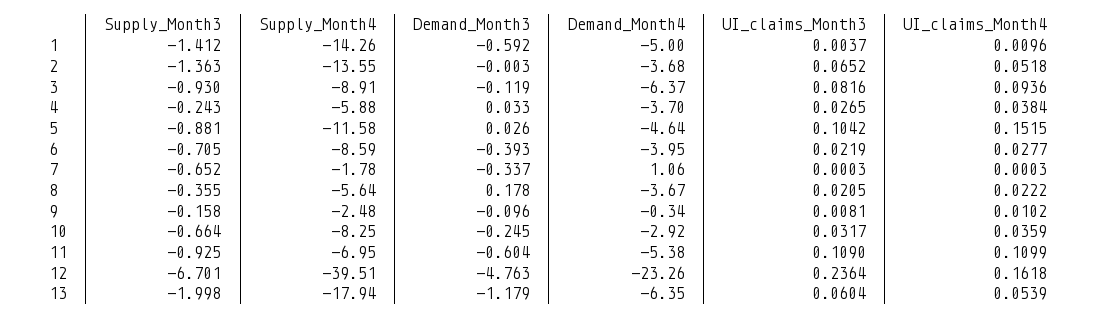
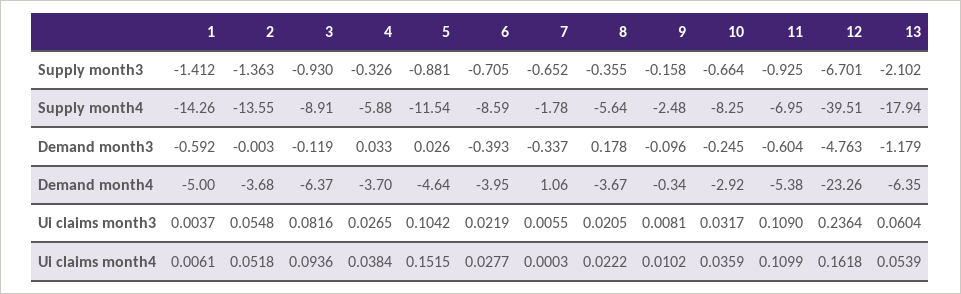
  {
    "Supply_Month3": {
      "1": -1.412,
      "2": -1.363,
      "3": -0.93,
-     "4": -0.243,
+     "4": -0.326,
      "5": -0.881,
      "6": -0.705,
      "7": -0.652,
      "8": -0.355,
      "9": -0.158,
      "10": -0.664,
      "11": -0.925,
      "12": -6.701,
-     "13": -1.998
+     "13": -2.102
    },
    "Supply_Month4": {
      "1": -14.26,
      "2": -13.55,
      "3": -8.91,
      "4": -5.88,
-     "5": -11.58,
+     "5": -11.54,
      "6": -8.59,
      "7": -1.78,
      "8": -5.64,
      "9": -2.48,
      "10": -8.25,
      "11": -6.95,
      "12": -39.51,
      "13": -17.94
    },
    "Demand_Month3": {
      "1": -0.592,
      "2": -0.003,
      "3": -0.119,
      "4": 0.033,
      "5": 0.026,
      "6": -0.393,
      "7": -0.337,
      "8": 0.178,
      "9": -0.096,
      "10": -0.245,
      "11": -0.604,
      "12": -4.763,
      "13": -1.179
    },
    "Demand_Month4": {
      "1": -5,
      "2": -3.68,
      "3": -6.37,
      "4": -3.7,
      "5": -4.64,
      "6": -3.95,
      "7": 1.06,
      "8": -3.67,
      "9": -0.34,
      "10": -2.92,
      "11": -5.38,
      "12": -23.26,
      "13": -6.35
    },
    "UI_claims_Month3": {
      "1": 0.0037,
-     "2": 0.0652,
+     "2": 0.0548,
      "3": 0.0816,
      "4": 0.0265,
      "5": 0.1042,
      "6": 0.0219,
-     "7": 0.0003,
+     "7": 0.0055,
      "8": 0.0205,
      "9": 0.0081,
      "10": 0.0317,
      "11": 0.109,
      "12": 0.2364,
      "13": 0.0604
    },
    "UI_claims_Month4": {
-     "1": 0.0096,
+     "1": 0.0061,
      "2": 0.0518,
      "3": 0.0936,
      "4": 0.0384,
      "5": 0.1515,
      "6": 0.0277,
      "7": 0.0003,
      "8": 0.0222,
      "9": 0.0102,
      "10": 0.0359,
      "11": 0.1099,
      "12": 0.1618,
      "13": 0.0539
    }
  }

